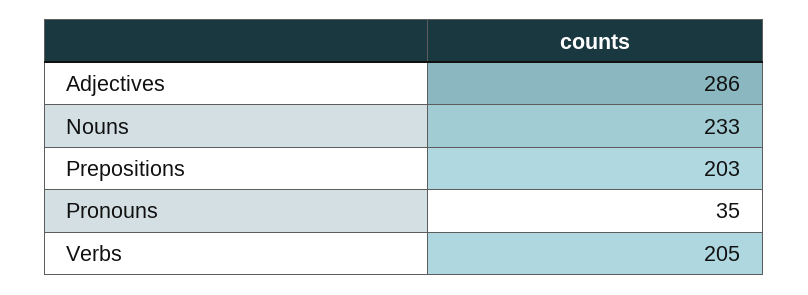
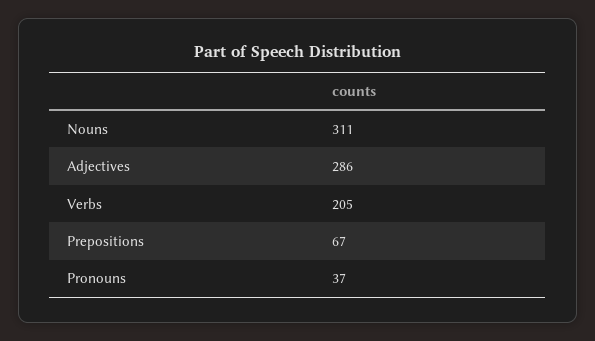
  {
    "Adjectives": 286,
-   "Nouns": 233,
+   "Nouns": 311,
-   "Prepositions": 203,
+   "Prepositions": 67,
-   "Pronouns": 35,
+   "Pronouns": 37,
    "Verbs": 205
  }

